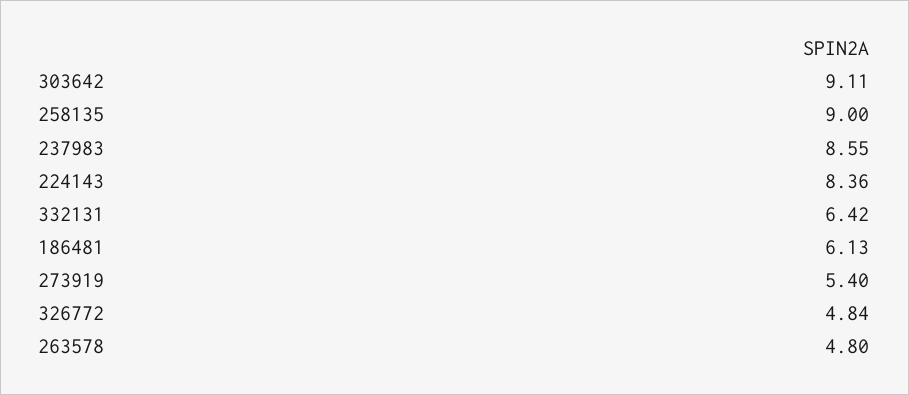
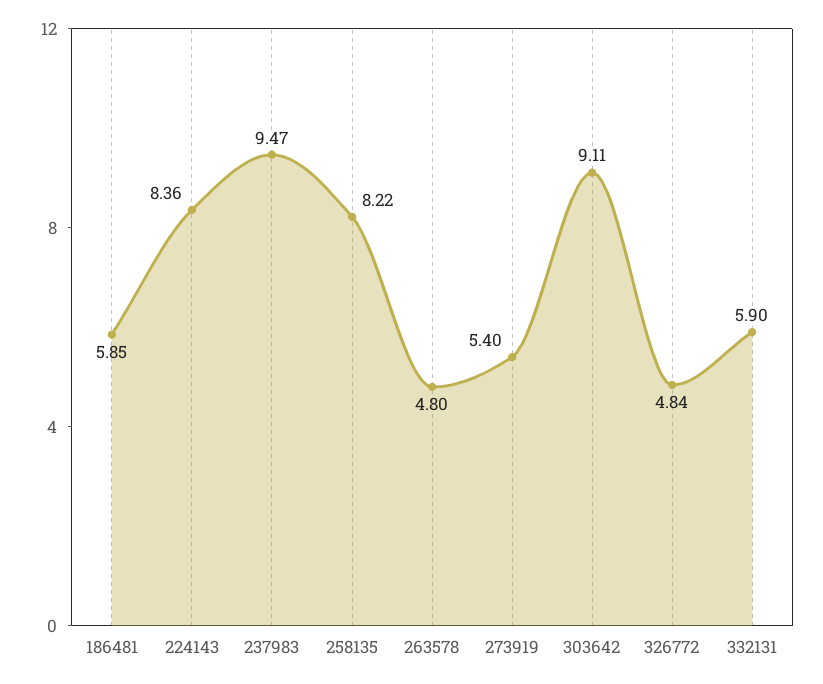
  {
    "303642": 9.11,
-   "258135": 9,
+   "258135": 8.22,
-   "237983": 8.55,
+   "237983": 9.47,
    "224143": 8.36,
-   "332131": 6.42,
+   "332131": 5.9,
-   "186481": 6.13,
+   "186481": 5.85,
    "273919": 5.4,
    "326772": 4.84,
    "263578": 4.8
  }

